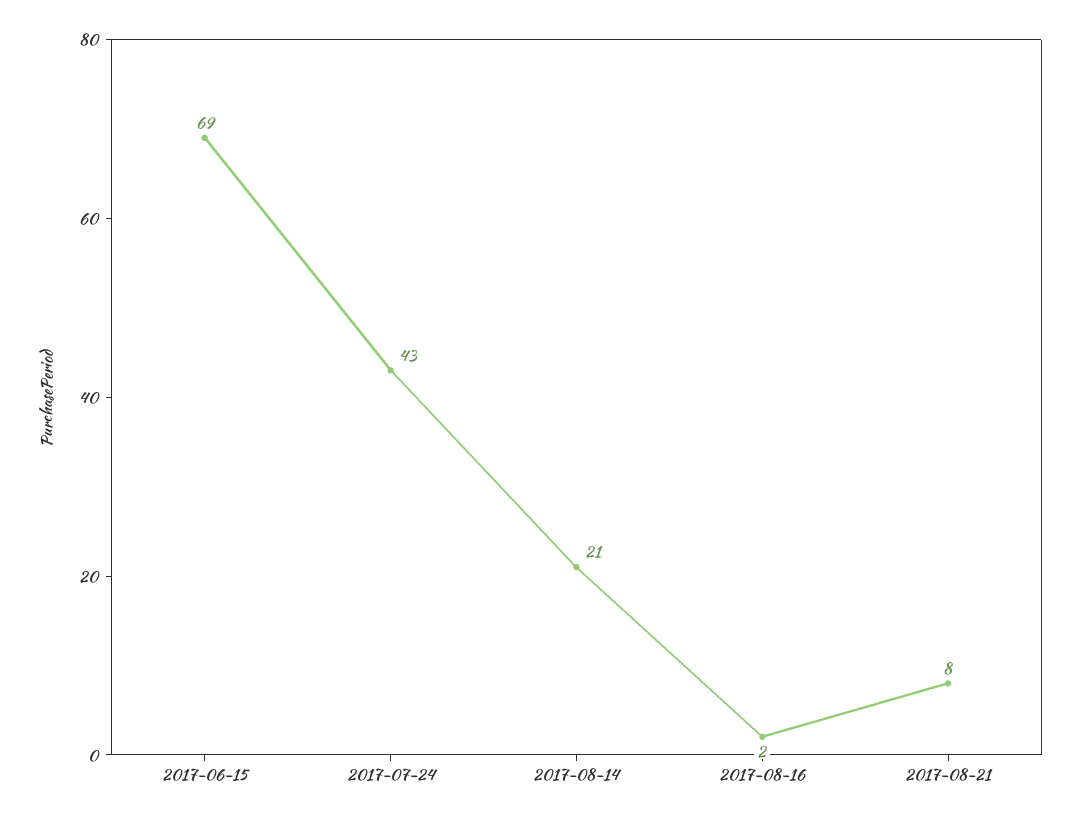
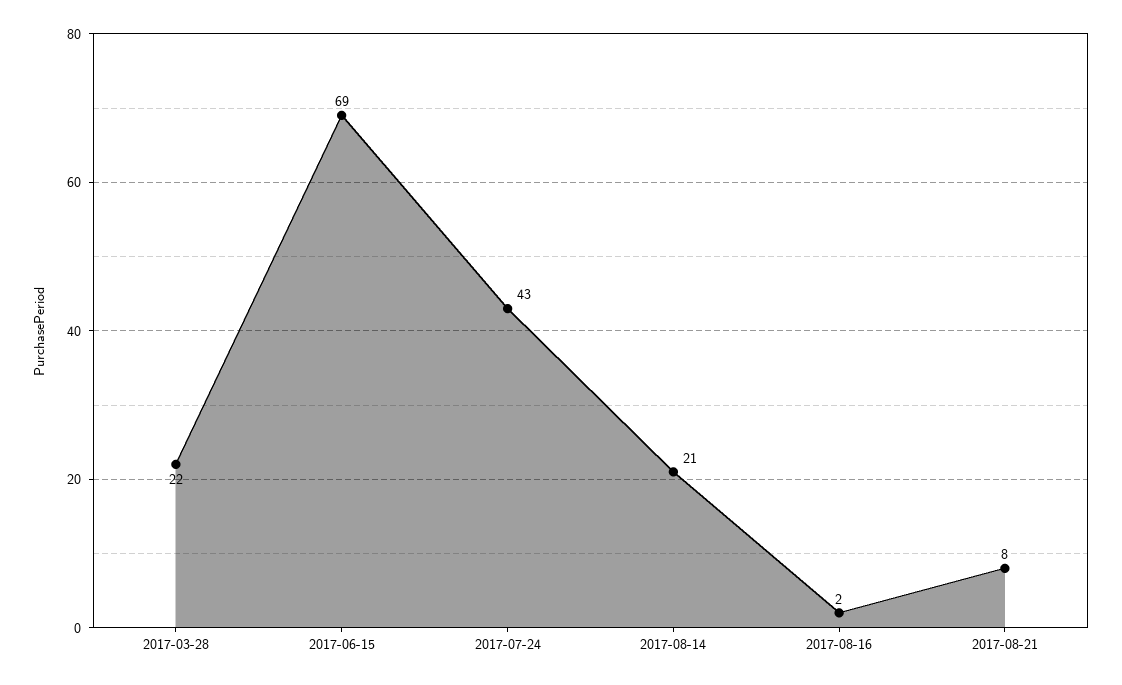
  {
    "2017-06-15": 69,
    "2017-07-24": 43,
    "2017-08-14": 21,
    "2017-08-16": 2,
-   "2017-08-21": 8
+   "2017-08-21": 8,
+   "2017-03-28": 22
  }

